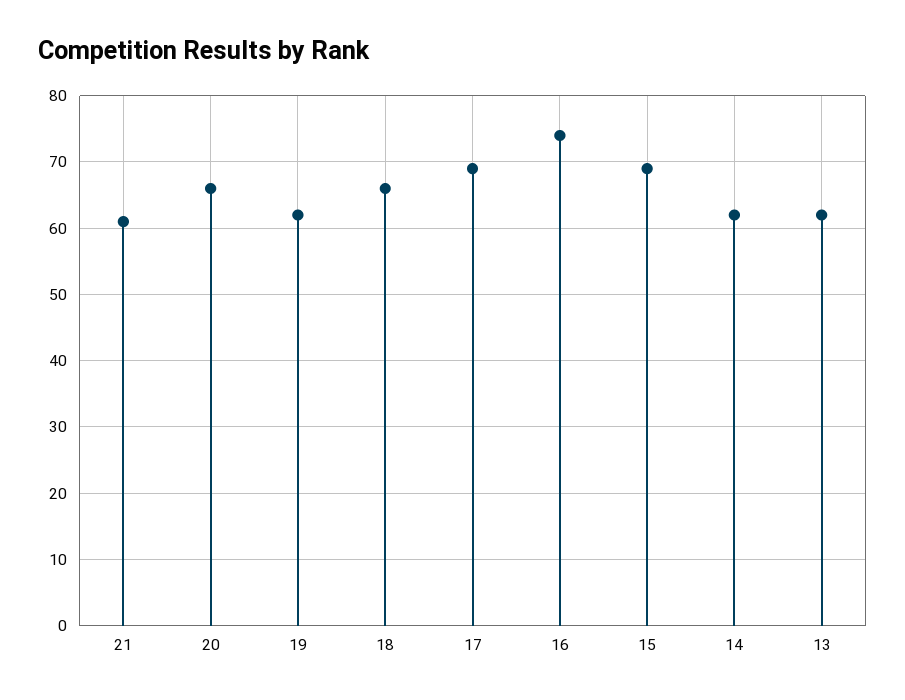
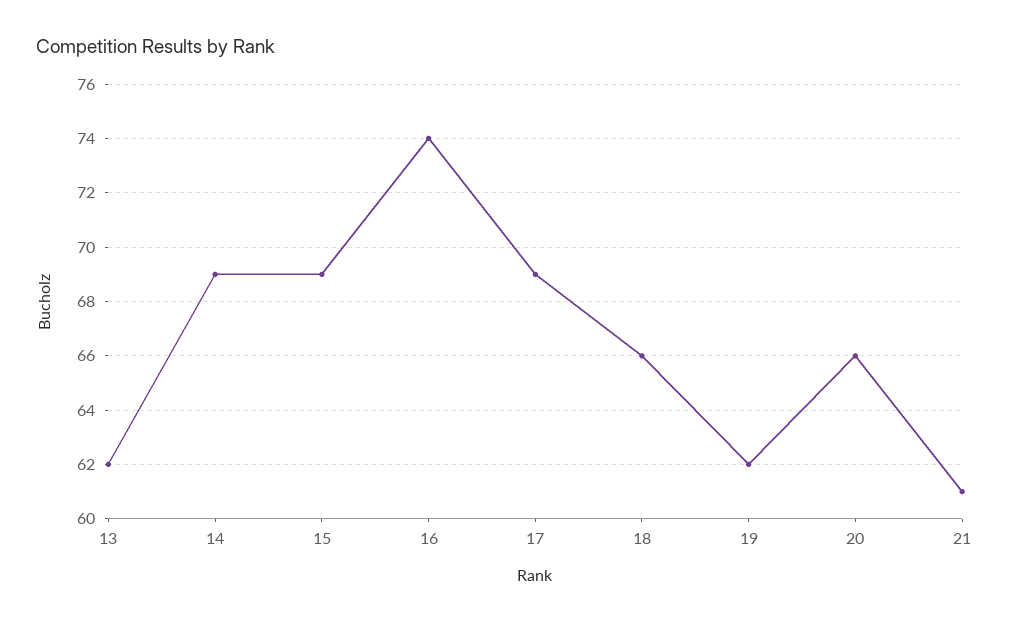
  {
    "21": 61,
    "20": 66,
    "19": 62,
    "18": 66,
    "17": 69,
    "16": 74,
    "15": 69,
-   "14": 62,
+   "14": 69,
    "13": 62
  }

